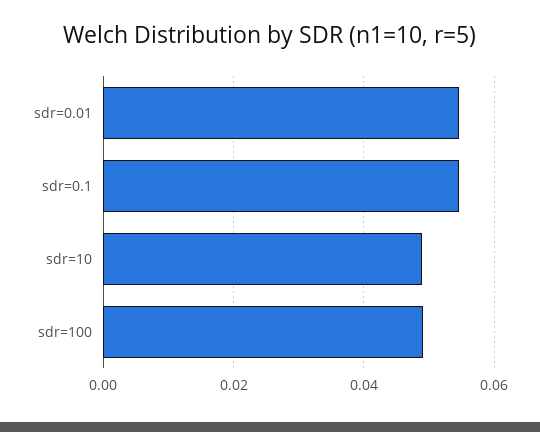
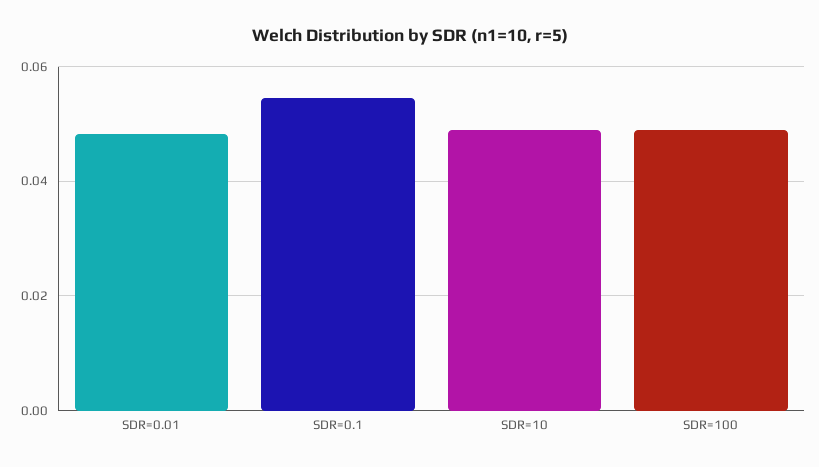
  {
-   "sdr=0.01": 0.054,
+   "sdr=0.01": 0.048,
    "sdr=0.1": 0.054,
    "sdr=10": 0.048,
    "sdr=100": 0.05
  }

